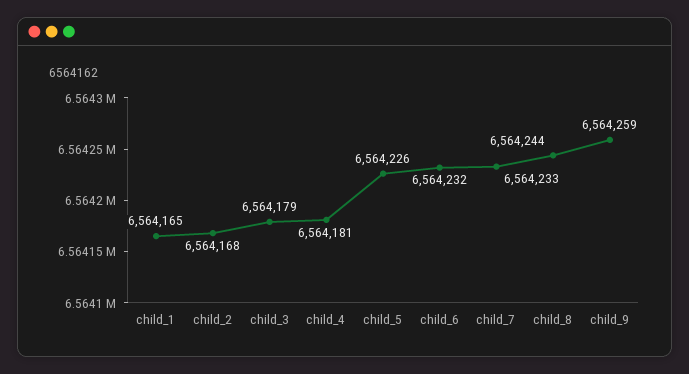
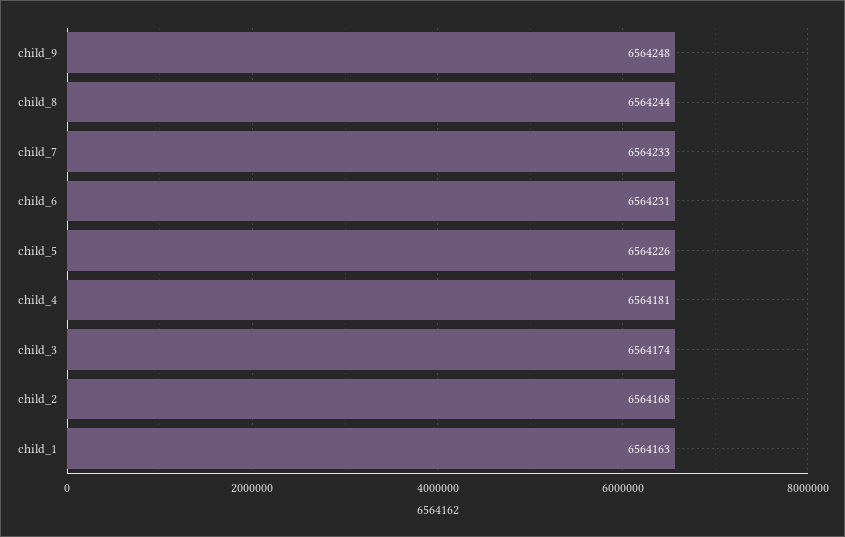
  {
-   "child_1": 6564165,
+   "child_1": 6564163,
    "child_2": 6564168,
-   "child_3": 6564179,
+   "child_3": 6564174,
    "child_4": 6564181,
    "child_5": 6564226,
-   "child_6": 6564232,
+   "child_6": 6564231,
    "child_7": 6564233,
    "child_8": 6564244,
-   "child_9": 6564259
+   "child_9": 6564248
  }

